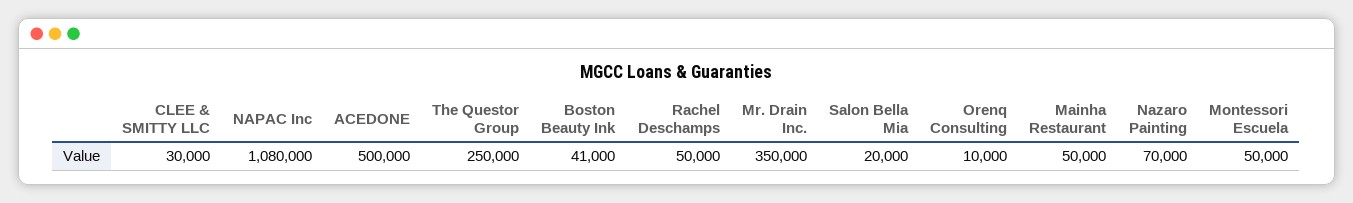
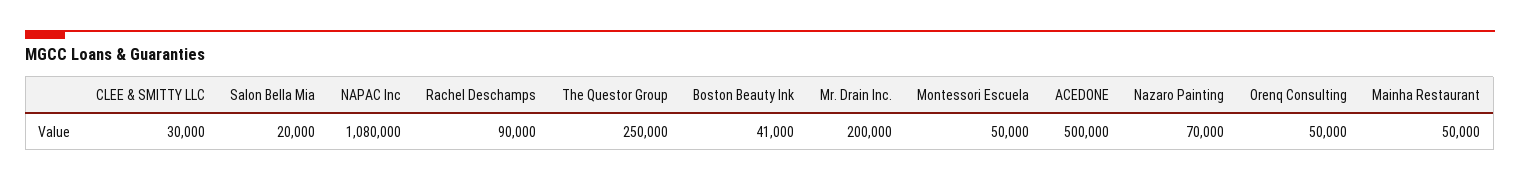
  {
    "CLEE & SMITTY LLC": 30000,
    "NAPAC Inc": 1080000,
    "ACEDONE": 500000,
    "The Questor Group": 250000,
    "Boston Beauty Ink": 41000,
-   "Rachel Deschamps": 50000,
+   "Rachel Deschamps": 90000,
-   "Mr. Drain Inc.": 350000,
+   "Mr. Drain Inc.": 200000,
    "Salon Bella Mia": 20000,
-   "Orenq Consulting": 10000,
+   "Orenq Consulting": 50000,
    "Mainha Restaurant": 50000,
    "Nazaro Painting": 70000,
    "Montessori Escuela": 50000
  }

